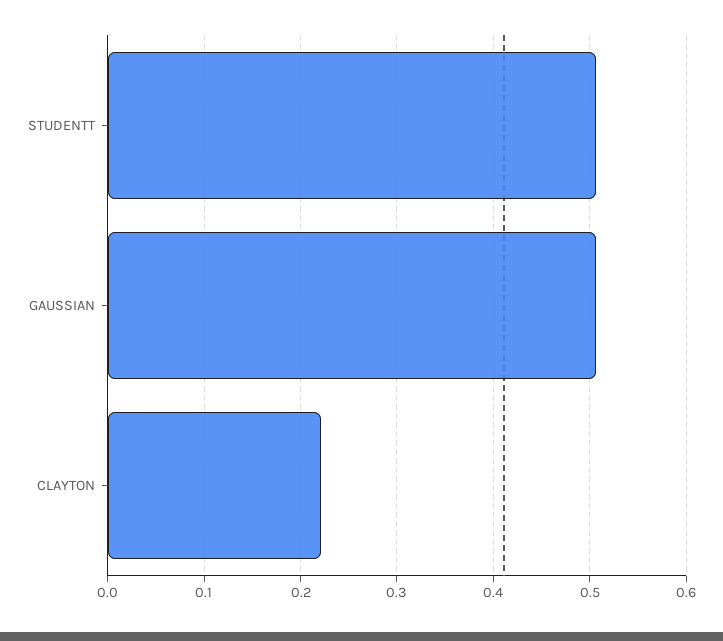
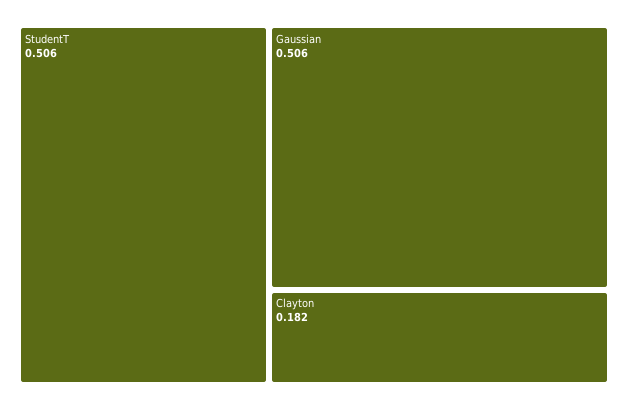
  {
    "STUDENTT": 0.506,
    "GAUSSIAN": 0.506,
-   "CLAYTON": 0.22
+   "CLAYTON": 0.182
  }

